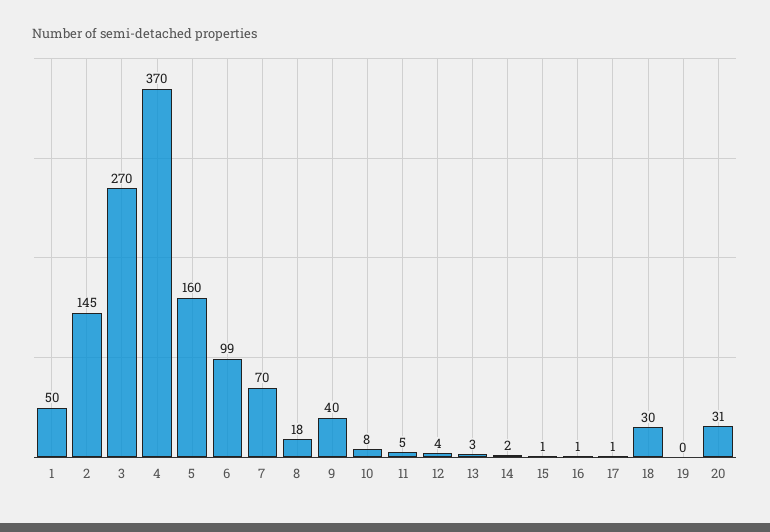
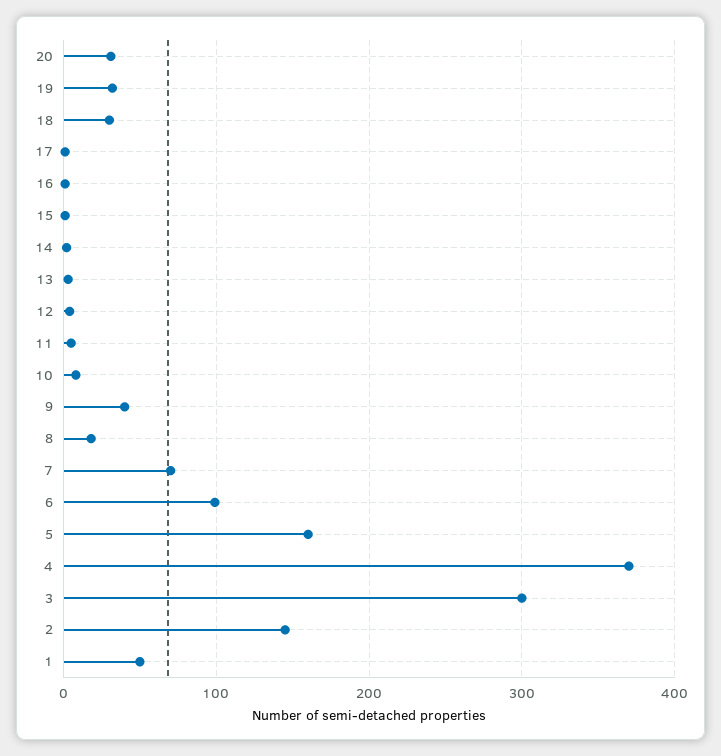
  {
    "1": 50,
    "2": 145,
-   "3": 270,
+   "3": 300,
    "4": 370,
    "5": 160,
    "6": 99,
    "7": 70,
    "8": 18,
    "9": 40,
    "10": 8,
    "11": 5,
    "12": 4,
    "13": 3,
    "14": 2,
    "15": 1,
    "16": 1,
    "17": 1,
    "18": 30,
-   "19": 0,
+   "19": 30,
    "20": 31
  }

